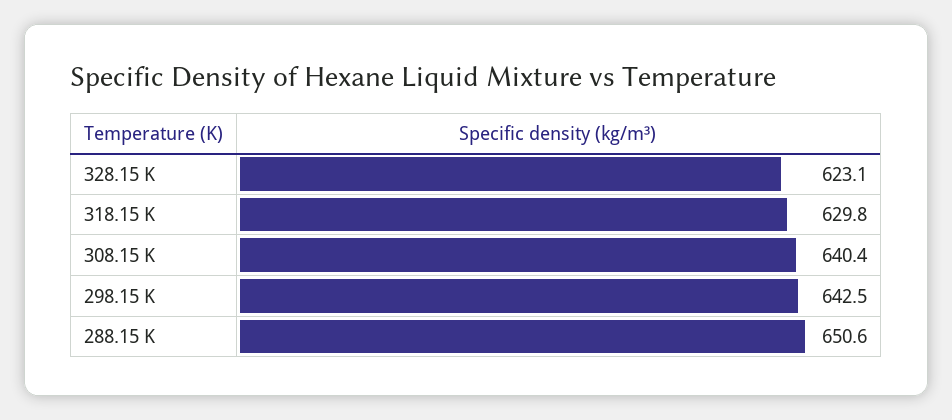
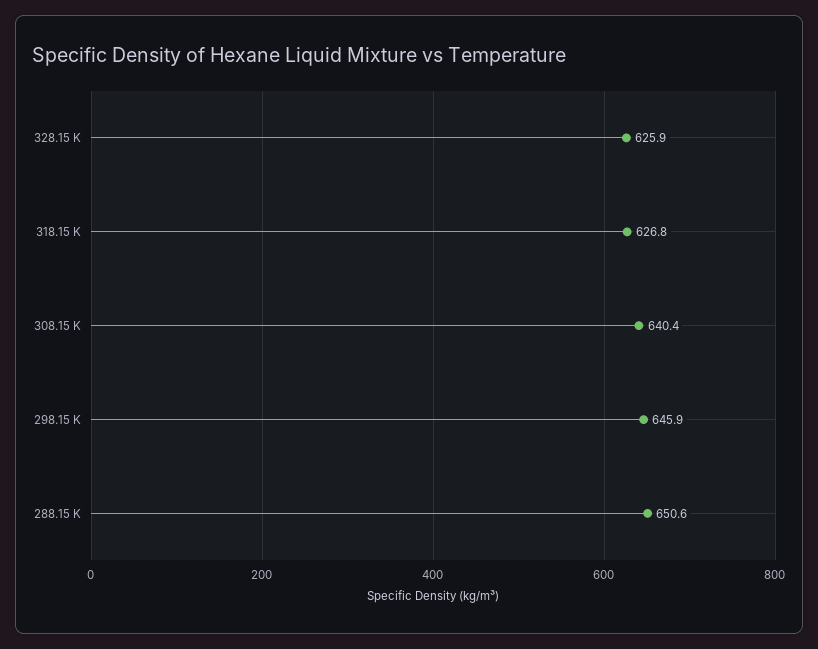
  {
-   "328.15 K": 623.1,
+   "328.15 K": 625.9,
-   "318.15 K": 629.8,
+   "318.15 K": 626.8,
    "308.15 K": 640.4,
-   "298.15 K": 642.5,
+   "298.15 K": 645.9,
    "288.15 K": 650.6
  }

